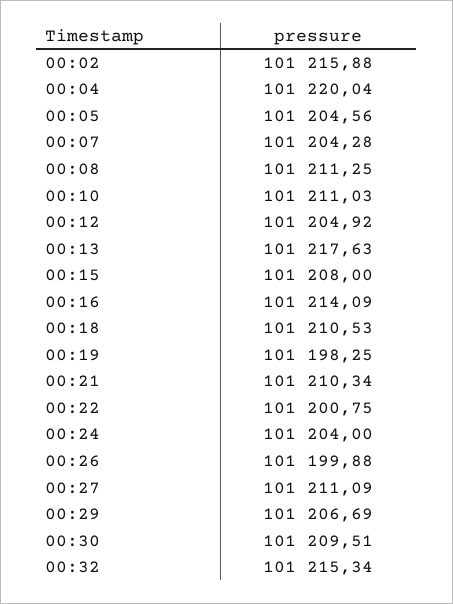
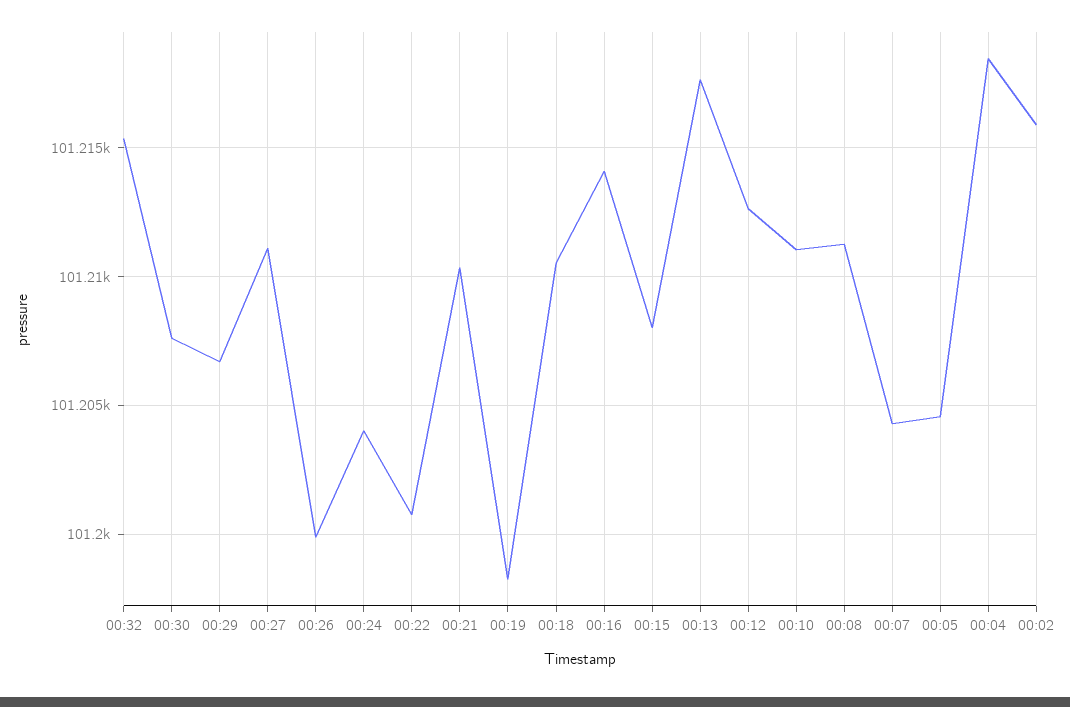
  {
    "00:02": 101215.88,
-   "00:04": 101220.04,
+   "00:04": 101218.5,
    "00:05": 101204.56,
    "00:07": 101204.28,
    "00:08": 101211.25,
    "00:10": 101211.03,
-   "00:12": 101204.92,
+   "00:12": 101212.5,
    "00:13": 101217.63,
    "00:15": 101208,
    "00:16": 101214.09,
    "00:18": 101210.53,
    "00:19": 101198.25,
    "00:21": 101210.34,
    "00:22": 101200.75,
    "00:24": 101204,
    "00:26": 101199.88,
    "00:27": 101211.09,
    "00:29": 101206.69,
-   "00:30": 101209.51,
+   "00:30": 101207.5,
    "00:32": 101215.34
  }

